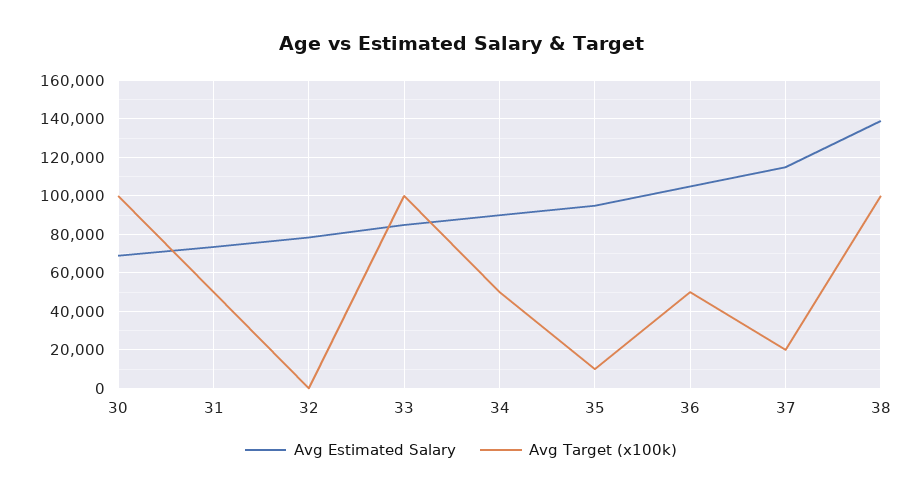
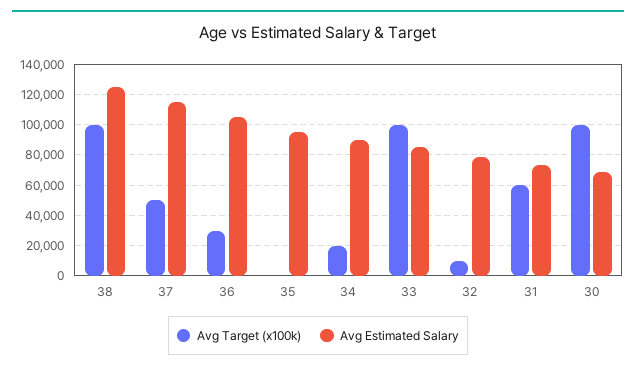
  {
    "Avg Estimated Salary": {
      "30": 70000,
      "31": 75000,
      "32": 80000,
      "33": 85000,
      "34": 90000,
      "35": 95000,
      "36": 105000,
      "37": 115000,
-     "38": 140000
+     "38": 125000
    },
    "Avg Target (x100k)": {
      "30": 100000,
-     "31": 50000,
+     "31": 60000,
-     "32": 0,
+     "32": 10000,
      "33": 100000,
-     "34": 50000,
+     "34": 20000,
-     "35": 10000,
+     "35": 0,
-     "36": 50000,
+     "36": 30000,
-     "37": 20000,
+     "37": 50000,
      "38": 100000
    }
  }

